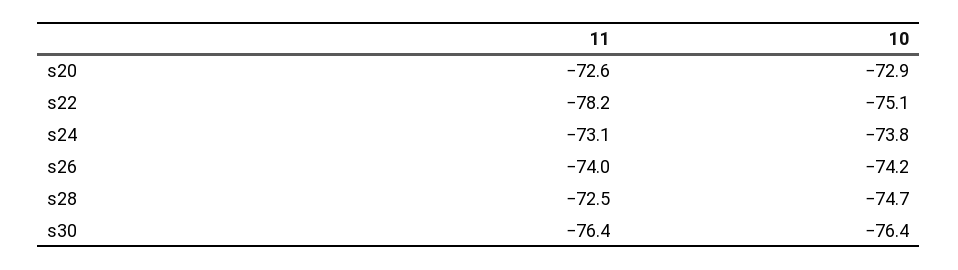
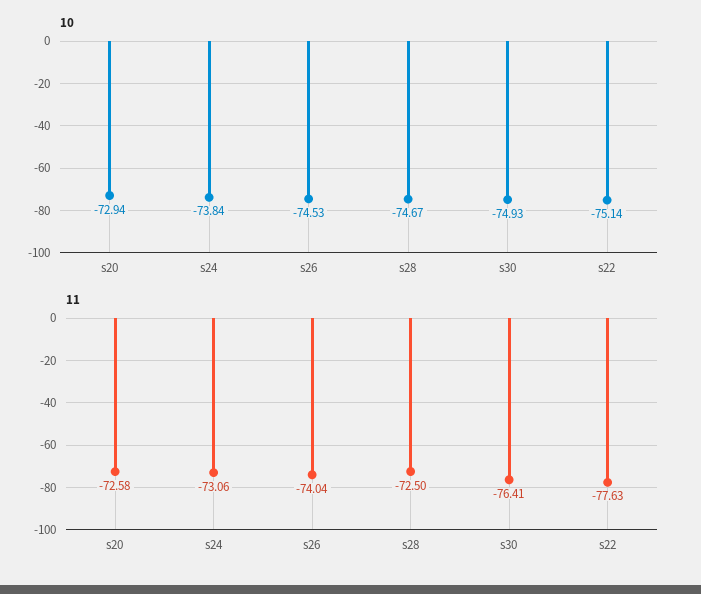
  {
    "11": {
      "s20": -72.58,
-     "s22": -78.2,
+     "s22": -77.63,
      "s24": -73.06,
      "s26": -74.04,
      "s28": -72.5,
      "s30": -76.41
    },
    "10": {
      "s20": -72.94,
      "s22": -75.14,
      "s24": -73.84,
-     "s26": -74.2,
+     "s26": -74.53,
      "s28": -74.67,
-     "s30": -76.4
+     "s30": -74.93
    }
  }

